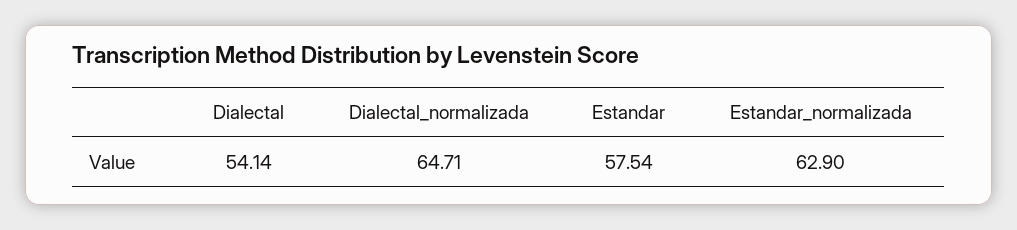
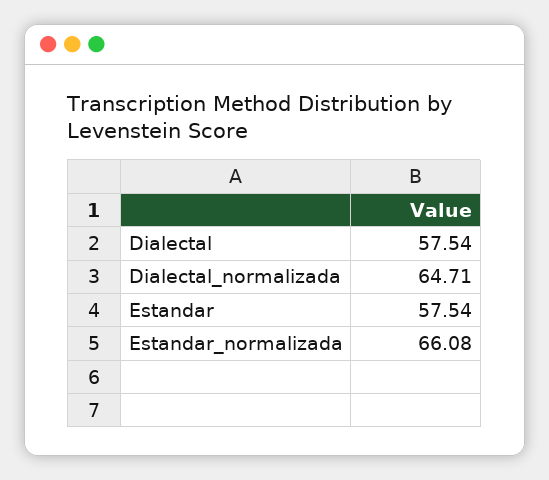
  {
-   "Dialectal": 54.14,
+   "Dialectal": 57.54,
    "Dialectal_normalizada": 64.71,
    "Estandar": 57.54,
-   "Estandar_normalizada": 62.9
+   "Estandar_normalizada": 66.08
  }

